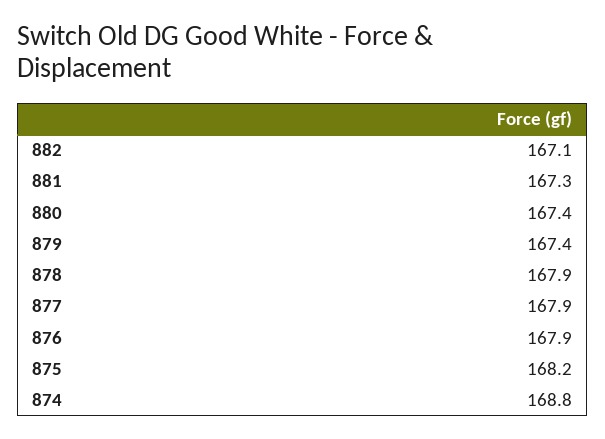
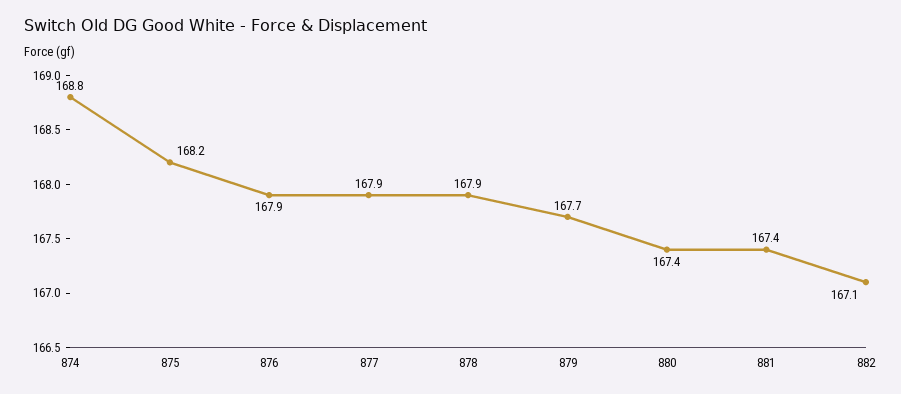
  {
    "882": 167.1,
-   "881": 167.3,
+   "881": 167.4,
    "880": 167.4,
-   "879": 167.4,
+   "879": 167.7,
    "878": 167.9,
    "877": 167.9,
    "876": 167.9,
    "875": 168.2,
    "874": 168.8
  }

